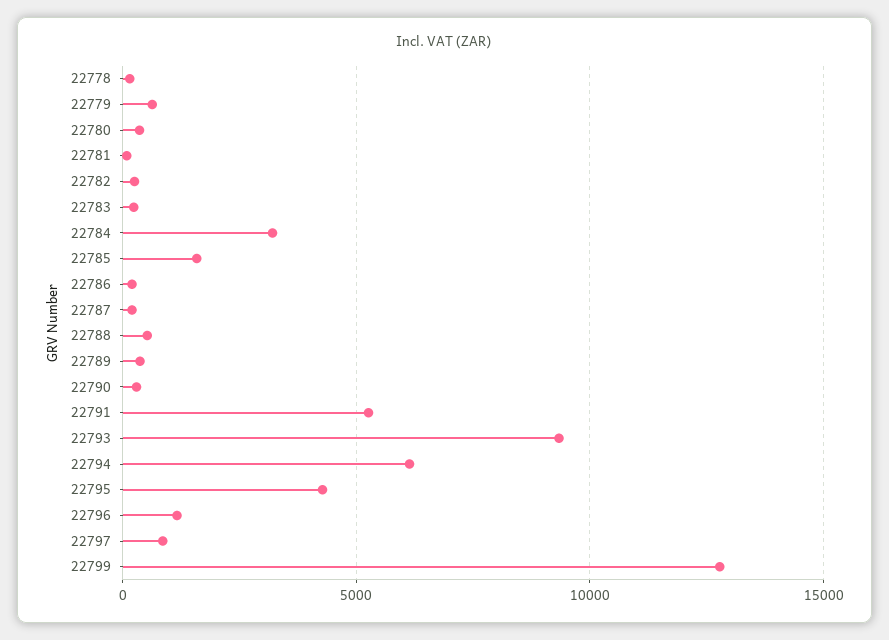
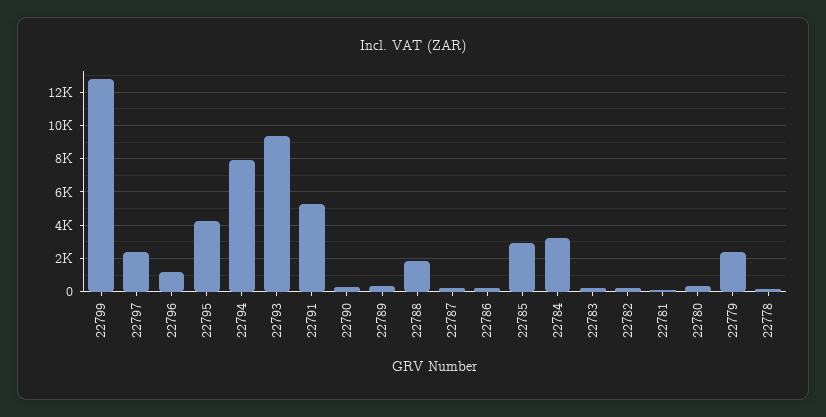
  {
    "22778": 0,
-   "22779": 500,
+   "22779": 2500,
    "22780": 500,
    "22781": 0,
    "22782": 500,
    "22783": 0,
    "22784": 3000,
-   "22785": 1500,
+   "22785": 3000,
    "22786": 0,
    "22787": 0,
-   "22788": 500,
+   "22788": 2000,
    "22789": 500,
    "22790": 500,
    "22791": 5500,
    "22793": 9500,
-   "22794": 6000,
+   "22794": 8000,
    "22795": 4500,
    "22796": 1000,
-   "22797": 1000,
+   "22797": 2500,
    "22799": 13000
  }

